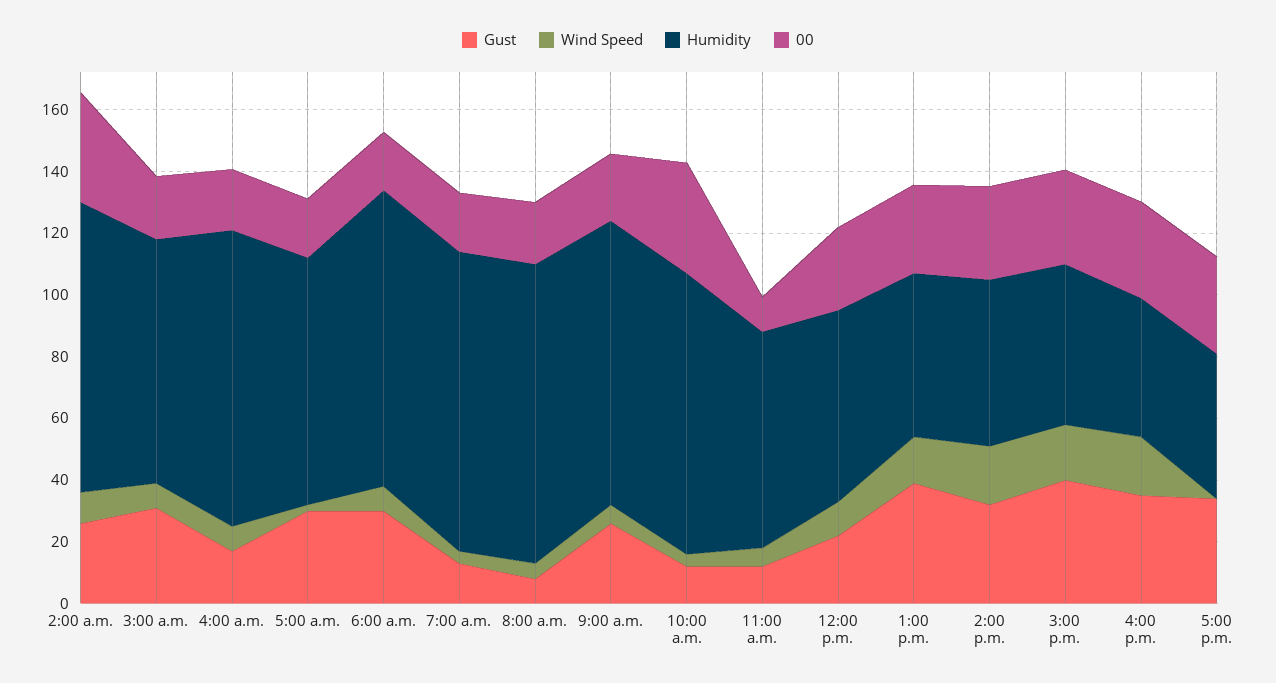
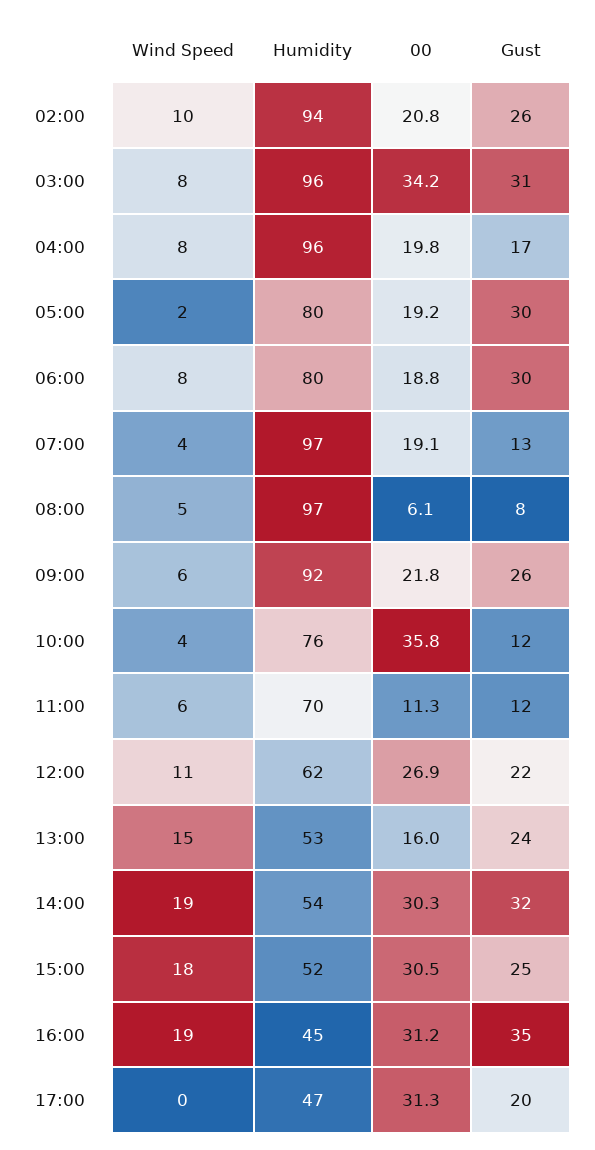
  {
    "Gust": {
      "2:00 a.m.": 26,
      "3:00 a.m.": 31,
      "4:00 a.m.": 17,
      "5:00 a.m.": 30,
      "6:00 a.m.": 30,
      "7:00 a.m.": 13,
      "8:00 a.m.": 8,
      "9:00 a.m.": 26,
      "10:00 a.m.": 12,
      "11:00 a.m.": 12,
      "12:00 p.m.": 22,
-     "1:00 p.m.": 40,
+     "1:00 p.m.": 24,
      "2:00 p.m.": 32,
-     "3:00 p.m.": 40,
+     "3:00 p.m.": 25,
      "4:00 p.m.": 35,
-     "5:00 p.m.": 35
+     "5:00 p.m.": 20
    },
    "Wind Speed": {
      "2:00 a.m.": 10,
      "3:00 a.m.": 8,
      "4:00 a.m.": 8,
      "5:00 a.m.": 2,
      "6:00 a.m.": 8,
      "7:00 a.m.": 4,
      "8:00 a.m.": 5,
      "9:00 a.m.": 6,
      "10:00 a.m.": 4,
      "11:00 a.m.": 6,
      "12:00 p.m.": 11,
      "1:00 p.m.": 15,
      "2:00 p.m.": 19,
      "3:00 p.m.": 18,
      "4:00 p.m.": 19,
      "5:00 p.m.": 0
    },
    "Humidity": {
      "2:00 a.m.": 94,
-     "3:00 a.m.": 80,
+     "3:00 a.m.": 96,
      "4:00 a.m.": 96,
      "5:00 a.m.": 80,
-     "6:00 a.m.": 95,
+     "6:00 a.m.": 80,
      "7:00 a.m.": 97,
      "8:00 a.m.": 97,
      "9:00 a.m.": 92,
-     "10:00 a.m.": 90,
+     "10:00 a.m.": 76,
      "11:00 a.m.": 70,
      "12:00 p.m.": 62,
      "1:00 p.m.": 53,
      "2:00 p.m.": 54,
      "3:00 p.m.": 52,
      "4:00 p.m.": 45,
      "5:00 p.m.": 47
    },
    "00": {
-     "2:00 a.m.": 35,
+     "2:00 a.m.": 20.8,
-     "3:00 a.m.": 20,
+     "3:00 a.m.": 34.2,
      "4:00 a.m.": 19.8,
      "5:00 a.m.": 19.2,
      "6:00 a.m.": 18.8,
      "7:00 a.m.": 19.1,
-     "8:00 a.m.": 20,
+     "8:00 a.m.": 6.1,
      "9:00 a.m.": 21.8,
      "10:00 a.m.": 35.8,
      "11:00 a.m.": 11.3,
      "12:00 p.m.": 26.9,
-     "1:00 p.m.": 30,
+     "1:00 p.m.": 16,
      "2:00 p.m.": 30.3,
      "3:00 p.m.": 30.5,
      "4:00 p.m.": 31.2,
      "5:00 p.m.": 31.3
    }
  }

